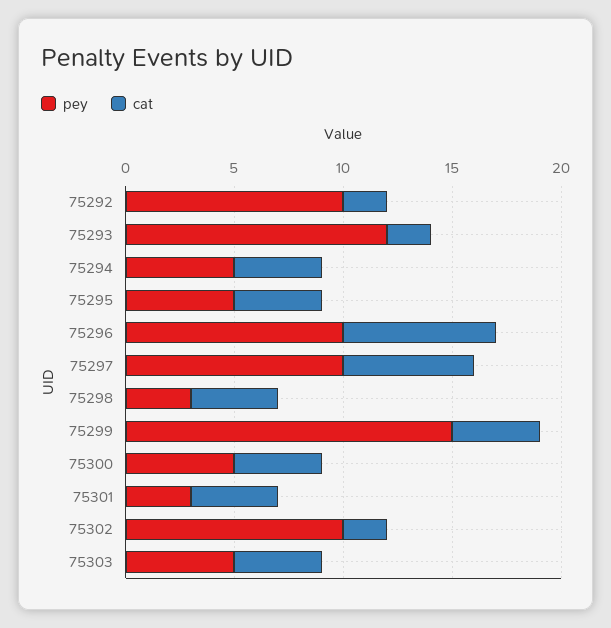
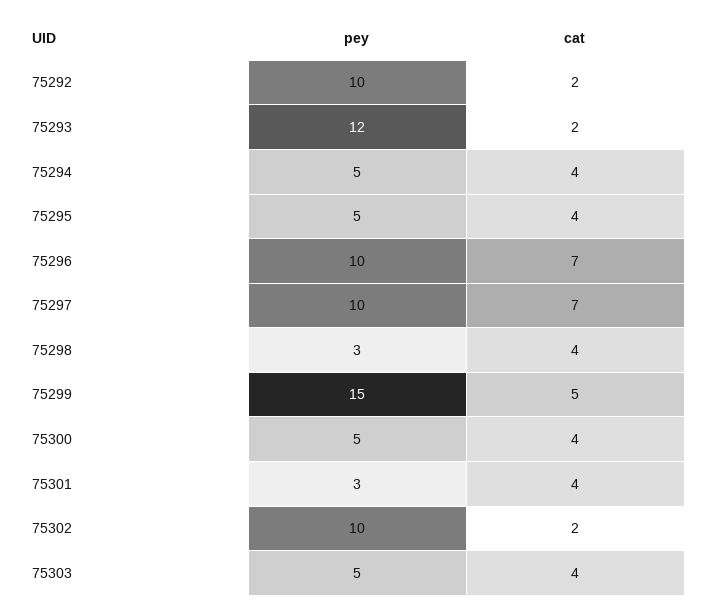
  {
    "pey": {
      "75292": 10,
      "75293": 12,
      "75294": 5,
      "75295": 5,
      "75296": 10,
      "75297": 10,
      "75298": 3,
      "75299": 15,
      "75300": 5,
      "75301": 3,
      "75302": 10,
      "75303": 5
    },
    "cat": {
      "75292": 2,
      "75293": 2,
      "75294": 4,
      "75295": 4,
      "75296": 7,
-     "75297": 6,
+     "75297": 7,
      "75298": 4,
-     "75299": 4,
+     "75299": 5,
      "75300": 4,
      "75301": 4,
      "75302": 2,
      "75303": 4
    }
  }

